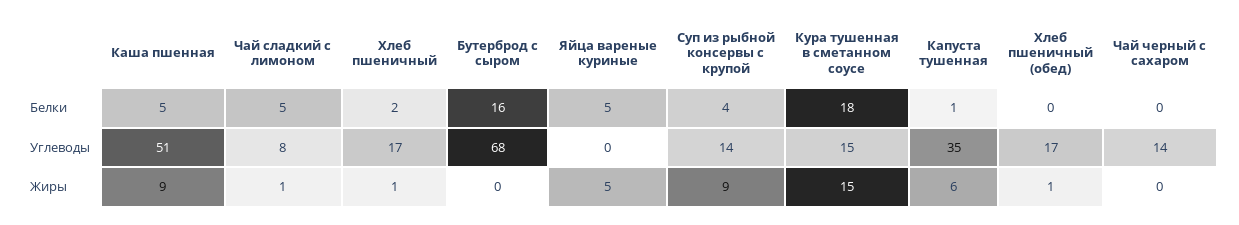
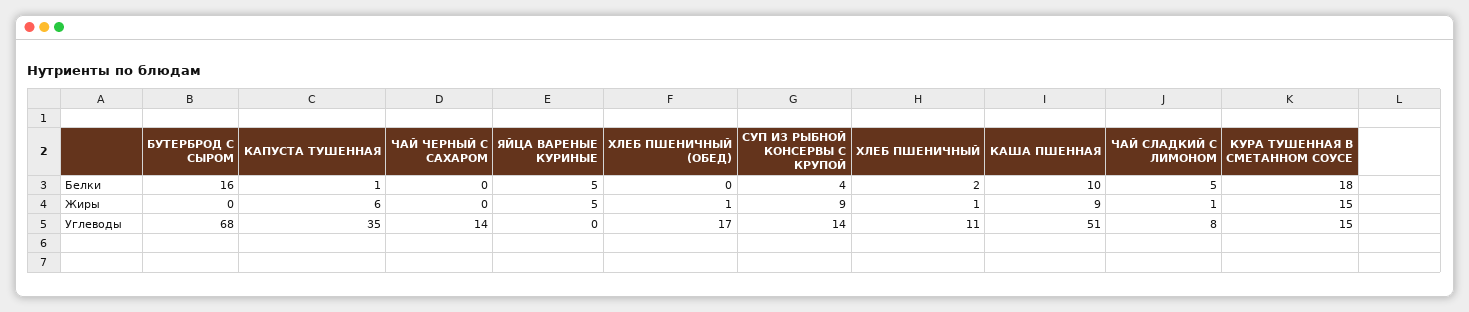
  {
    "Каша пшенная": {
-     "Белки": 5,
+     "Белки": 10,
      "Углеводы": 51,
      "Жиры": 9
    },
    "Чай сладкий с лимоном": {
      "Белки": 5,
      "Углеводы": 8,
      "Жиры": 1
    },
    "Хлеб пшеничный": {
      "Белки": 2,
-     "Углеводы": 17,
+     "Углеводы": 11,
      "Жиры": 1
    },
    "Бутерброд с сыром": {
      "Белки": 16,
      "Углеводы": 68,
      "Жиры": 0
    },
    "Яйца вареные куриные": {
      "Белки": 5,
      "Углеводы": 0,
      "Жиры": 5
    },
    "Суп из рыбной консервы с крупой": {
      "Белки": 4,
      "Углеводы": 14,
      "Жиры": 9
    },
    "Кура тушенная в сметанном соусе": {
      "Белки": 18,
      "Углеводы": 15,
      "Жиры": 15
    },
    "Капуста тушенная": {
      "Белки": 1,
      "Углеводы": 35,
      "Жиры": 6
    },
    "Хлеб пшеничный (обед)": {
      "Белки": 0,
      "Углеводы": 17,
      "Жиры": 1
    },
    "Чай черный с сахаром": {
      "Белки": 0,
      "Углеводы": 14,
      "Жиры": 0
    }
  }

